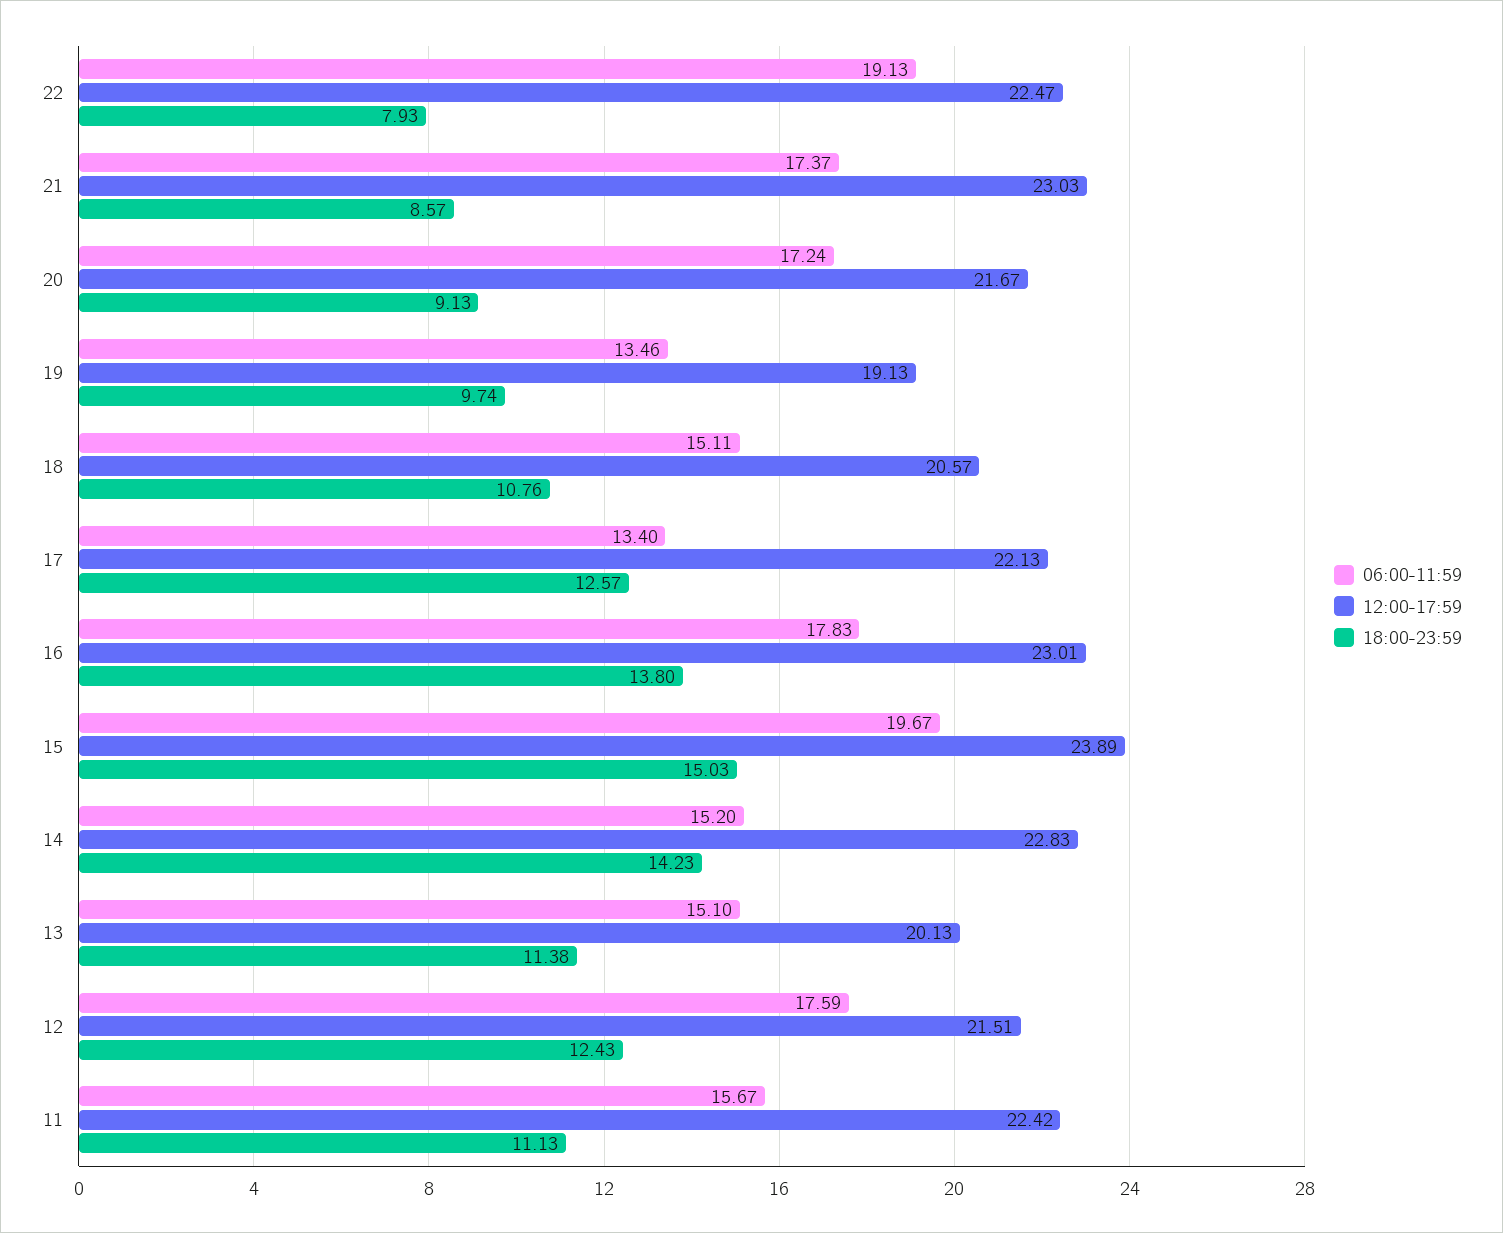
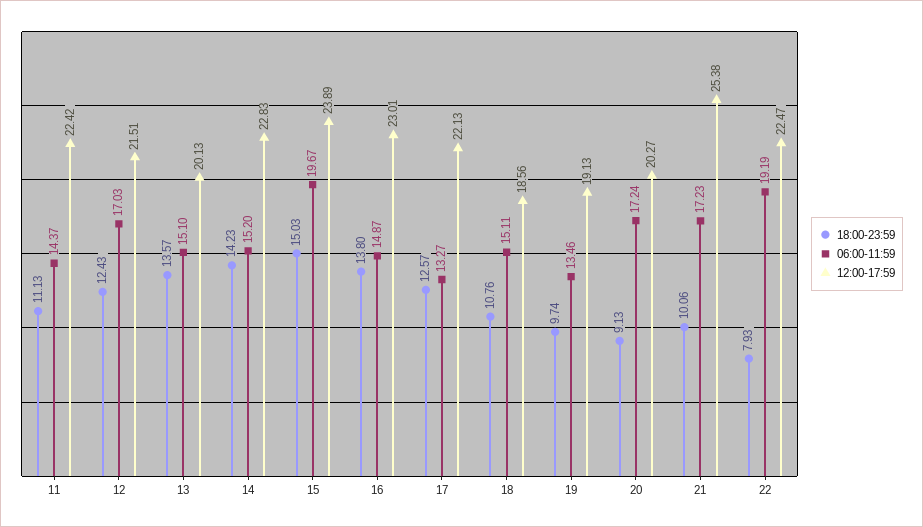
  {
    "06:00-11:59": {
-     "22": 19.13,
+     "22": 19.19,
-     "21": 17.37,
+     "21": 17.23,
      "20": 17.24,
      "19": 13.46,
      "18": 15.11,
-     "17": 13.4,
+     "17": 13.27,
-     "16": 17.83,
+     "16": 14.87,
      "15": 19.67,
      "14": 15.2,
      "13": 15.1,
-     "12": 17.59,
+     "12": 17.03,
-     "11": 15.67
+     "11": 14.37
    },
    "12:00-17:59": {
      "22": 22.47,
-     "21": 23.03,
+     "21": 25.38,
-     "20": 21.67,
+     "20": 20.27,
      "19": 19.13,
-     "18": 20.57,
+     "18": 18.56,
      "17": 22.13,
      "16": 23.01,
      "15": 23.89,
      "14": 22.83,
      "13": 20.13,
      "12": 21.51,
      "11": 22.42
    },
    "18:00-23:59": {
      "22": 7.93,
-     "21": 8.57,
+     "21": 10.06,
      "20": 9.13,
      "19": 9.74,
      "18": 10.76,
      "17": 12.57,
      "16": 13.8,
      "15": 15.03,
      "14": 14.23,
-     "13": 11.38,
+     "13": 13.57,
      "12": 12.43,
      "11": 11.13
    }
  }

